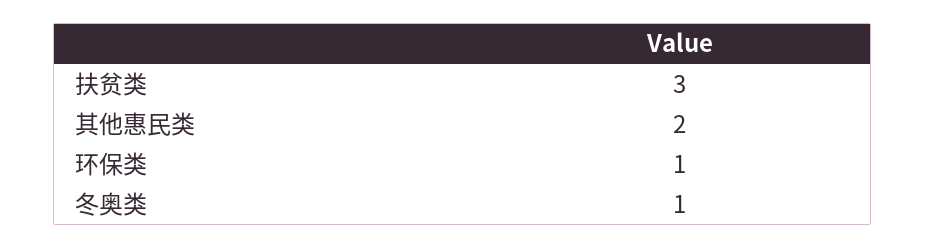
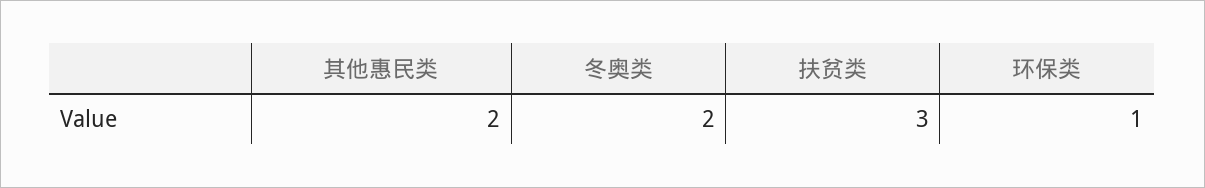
  {
    "扶贫类": 3,
    "其他惠民类": 2,
    "环保类": 1,
-   "冬奥类": 1
+   "冬奥类": 2
  }

